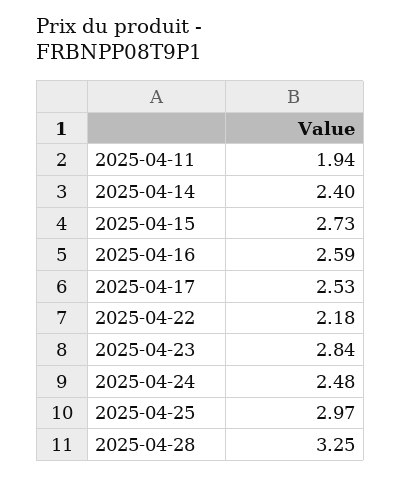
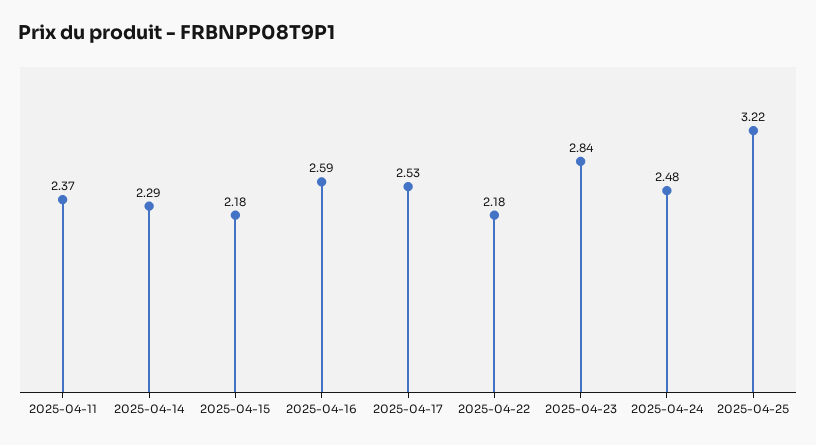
  {
-   "2025-04-11": 1.94,
+   "2025-04-11": 2.37,
-   "2025-04-14": 2.4,
+   "2025-04-14": 2.29,
-   "2025-04-15": 2.73,
+   "2025-04-15": 2.18,
    "2025-04-16": 2.59,
    "2025-04-17": 2.53,
    "2025-04-22": 2.18,
    "2025-04-23": 2.84,
    "2025-04-24": 2.48,
-   "2025-04-25": 2.97,
+   "2025-04-25": 3.22
-   "2025-04-28": 3.25
  }

